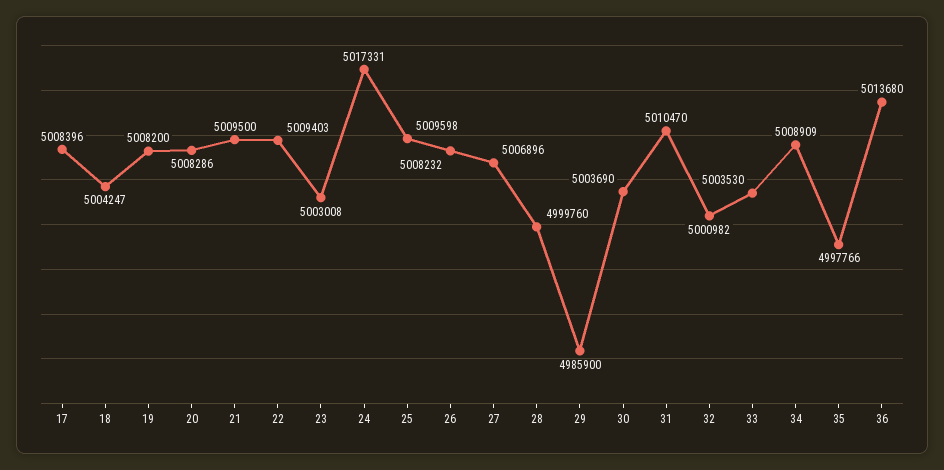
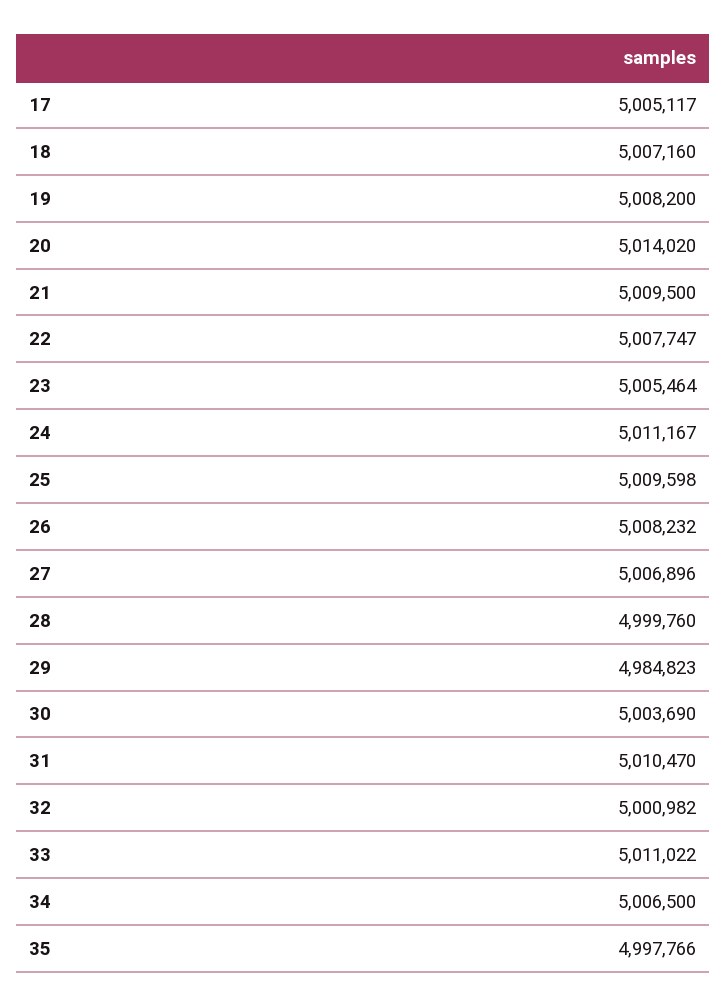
  {
-   "17": 5008396,
+   "17": 5005117,
-   "18": 5004247,
+   "18": 5007160,
    "19": 5008200,
-   "20": 5008286,
+   "20": 5014020,
    "21": 5009500,
-   "22": 5009403,
+   "22": 5007747,
-   "23": 5003008,
+   "23": 5005464,
-   "24": 5017331,
+   "24": 5011167,
    "25": 5009598,
    "26": 5008232,
    "27": 5006896,
    "28": 4999760,
-   "29": 4985900,
+   "29": 4984823,
    "30": 5003690,
    "31": 5010470,
    "32": 5000982,
-   "33": 5003530,
+   "33": 5011022,
-   "34": 5008909,
+   "34": 5006500,
-   "35": 4997766,
+   "35": 4997766
-   "36": 5013680
  }

